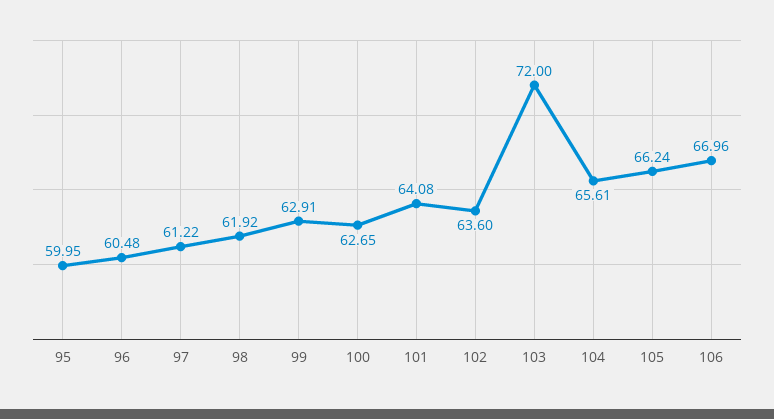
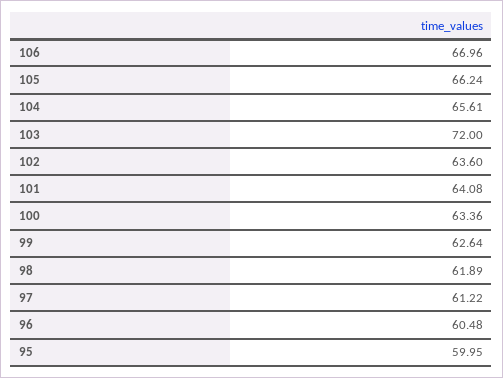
  {
    "95": 59.95,
    "96": 60.48,
    "97": 61.22,
-   "98": 61.92,
+   "98": 61.89,
-   "99": 62.91,
+   "99": 62.64,
-   "100": 62.65,
+   "100": 63.36,
    "101": 64.08,
    "102": 63.6,
    "103": 72,
    "104": 65.61,
    "105": 66.24,
    "106": 66.96
  }

